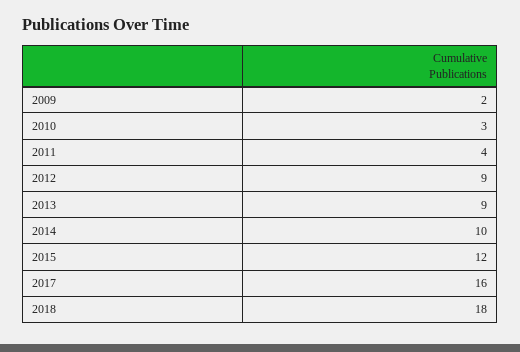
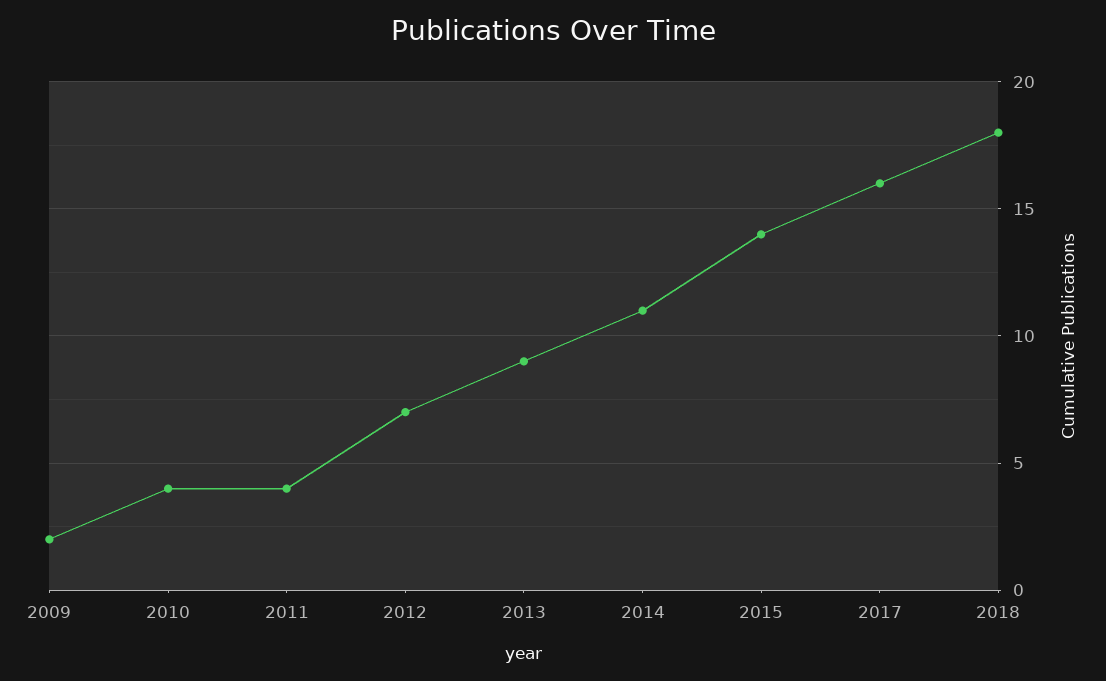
  {
    "2009": 2,
-   "2010": 3,
+   "2010": 4,
    "2011": 4,
-   "2012": 9,
+   "2012": 7,
    "2013": 9,
-   "2014": 10,
+   "2014": 11,
-   "2015": 12,
+   "2015": 14,
    "2017": 16,
    "2018": 18
  }

